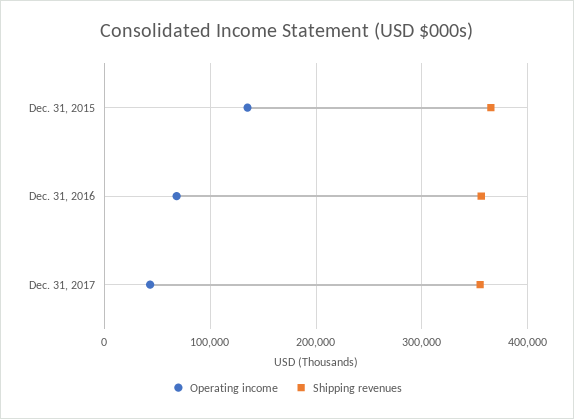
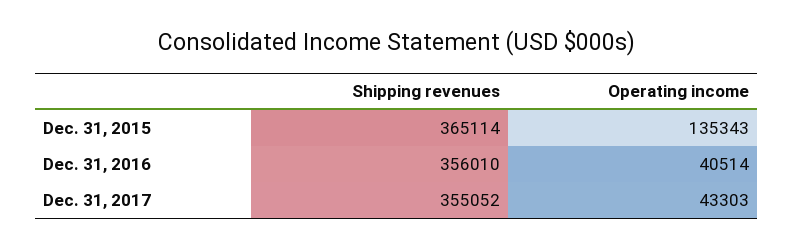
  {
    "Operating income": {
      "Dec. 31, 2015": 135343,
-     "Dec. 31, 2016": 70000,
+     "Dec. 31, 2016": 40514,
      "Dec. 31, 2017": 43303
    },
    "Shipping revenues": {
      "Dec. 31, 2015": 365114,
      "Dec. 31, 2016": 356010,
      "Dec. 31, 2017": 355052
    }
  }

